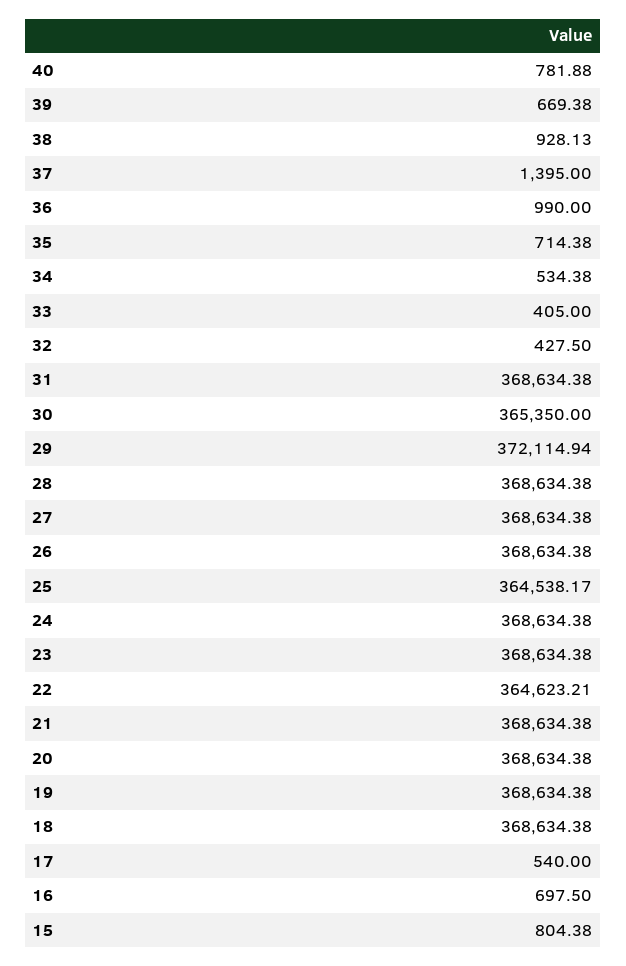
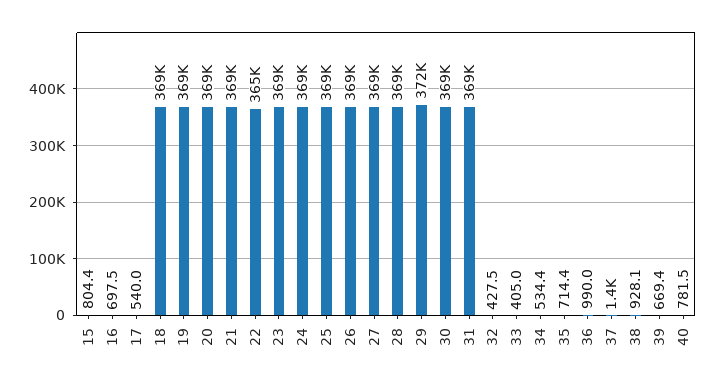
  {
-   "40": 781.88,
+   "40": 781.5,
    "39": 669.38,
    "38": 928.13,
    "37": 1395,
    "36": 990,
    "35": 714.38,
    "34": 534.38,
    "33": 405,
    "32": 427.5,
    "31": 368634.38,
-   "30": 365350,
+   "30": 369000,
    "29": 372114.94,
    "28": 368634.38,
    "27": 368634.38,
    "26": 368634.38,
-   "25": 364538.17,
+   "25": 369000,
    "24": 368634.38,
    "23": 368634.38,
    "22": 364623.21,
    "21": 368634.38,
    "20": 368634.38,
    "19": 368634.38,
    "18": 368634.38,
    "17": 540,
    "16": 697.5,
    "15": 804.38
  }

